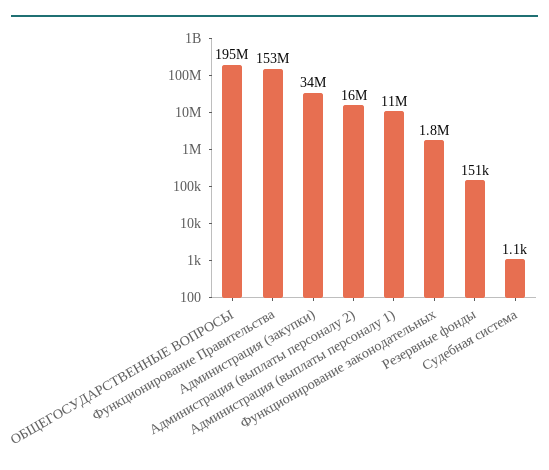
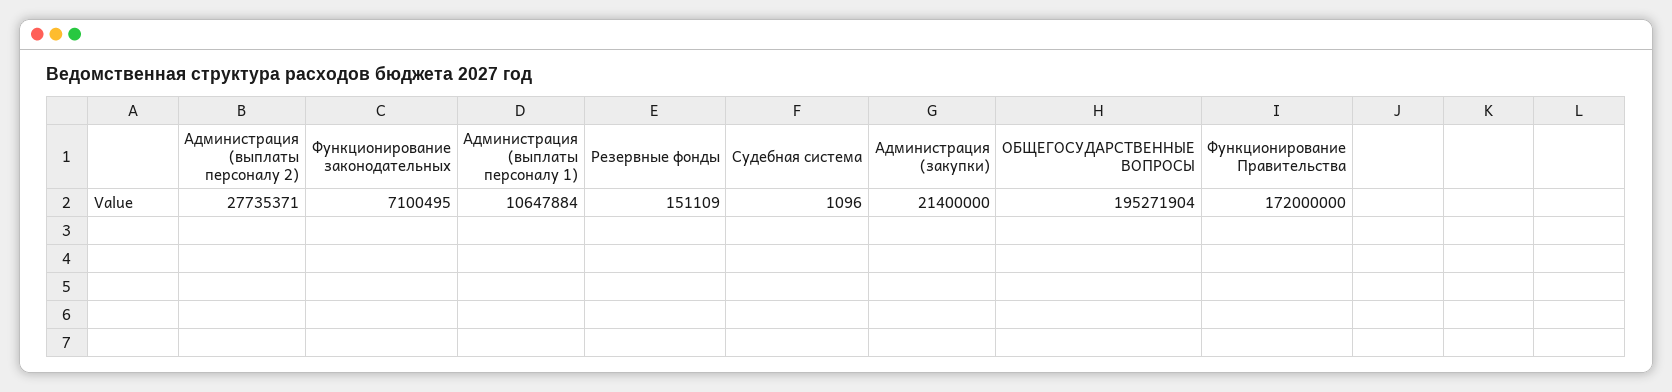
  {
    "ОБЩЕГОСУДАРСТВЕННЫЕ ВОПРОСЫ": 195271904,
-   "Функционирование Правительства": 153000000,
+   "Функционирование Правительства": 172000000,
-   "Администрация (закупки)": 34000000,
+   "Администрация (закупки)": 21400000,
-   "Администрация (выплаты персоналу 2)": 16000000,
+   "Администрация (выплаты персоналу 2)": 27735371,
    "Администрация (выплаты персоналу 1)": 10647884,
-   "Функционирование законодательных": 1800000,
+   "Функционирование законодательных": 7100495,
    "Резервные фонды": 151109,
    "Судебная система": 1096
  }

